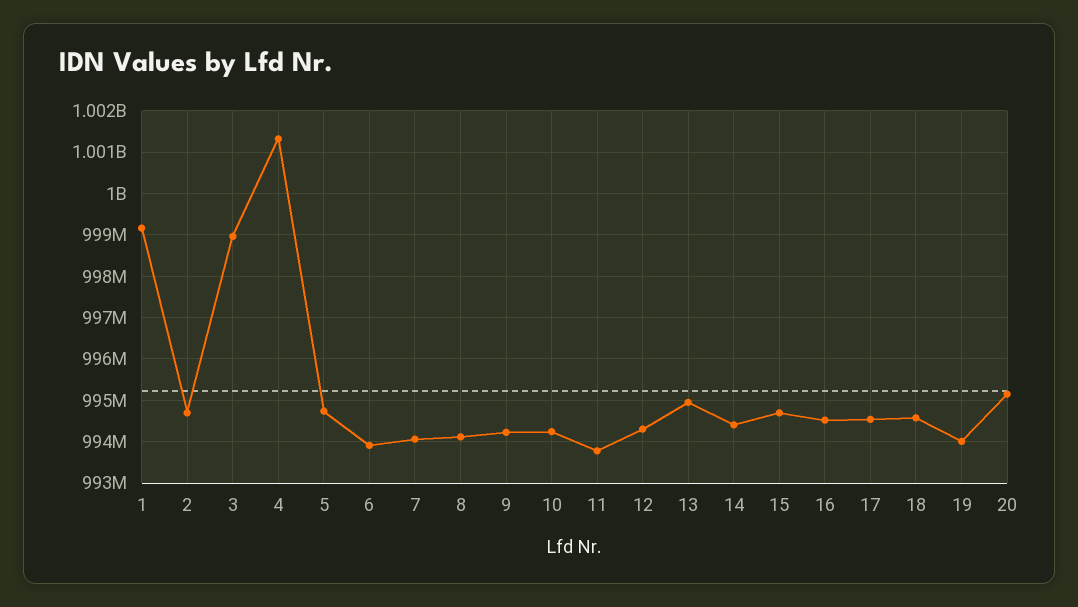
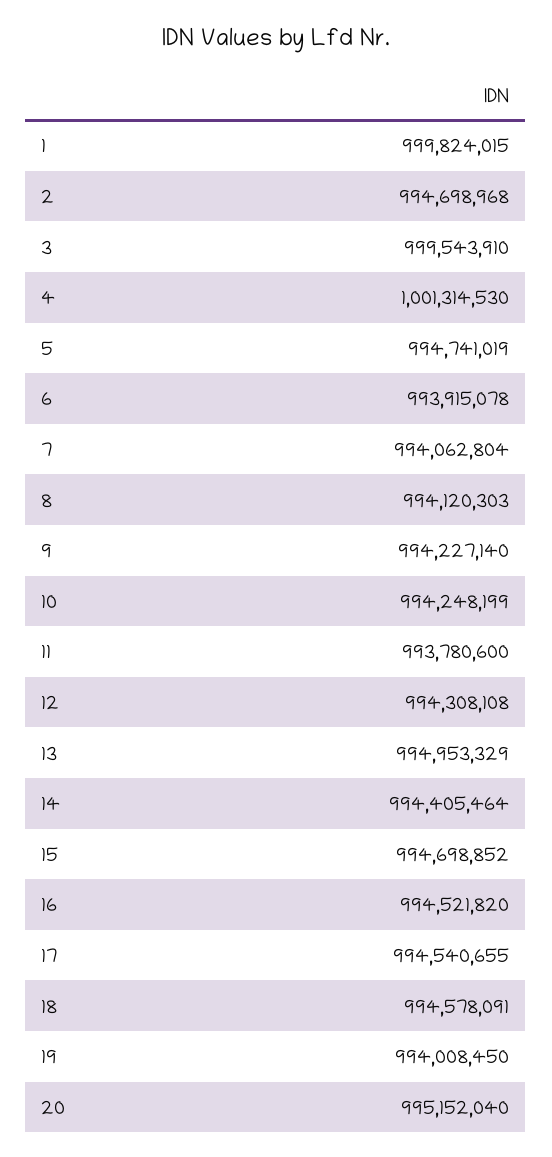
  {
-   "1": 999200000,
+   "1": 999824015,
    "2": 994698968,
-   "3": 999000000,
+   "3": 999543910,
    "4": 1001314530,
    "5": 994741019,
    "6": 993915078,
    "7": 994062804,
    "8": 994120303,
    "9": 994227140,
    "10": 994248199,
    "11": 993780600,
    "12": 994308108,
    "13": 994953329,
    "14": 994405464,
    "15": 994698852,
    "16": 994521820,
    "17": 994540655,
    "18": 994578091,
    "19": 994008450,
    "20": 995152040
  }

